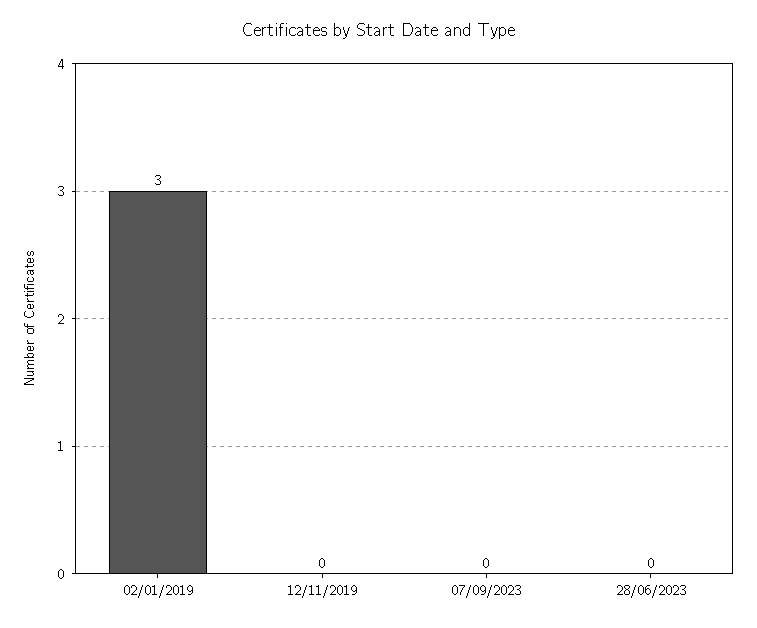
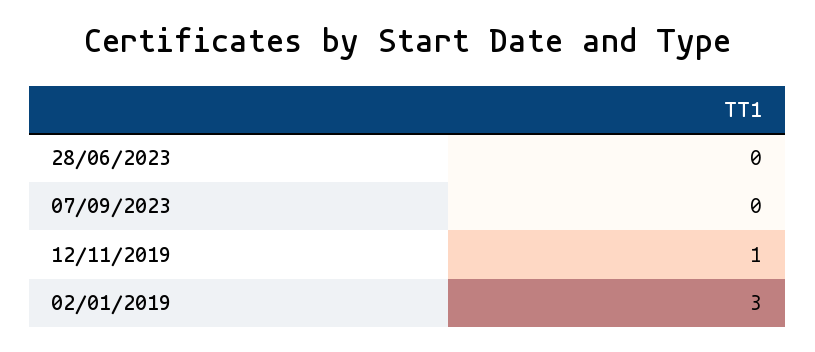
  {
    "02/01/2019": 3,
-   "12/11/2019": 0,
+   "12/11/2019": 1,
    "07/09/2023": 0,
    "28/06/2023": 0
  }

